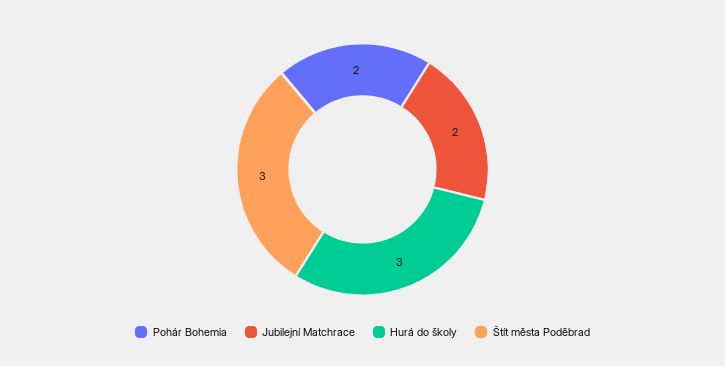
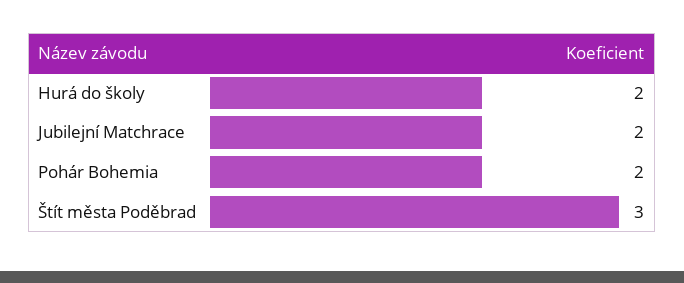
  {
    "Pohár Bohemia": 2,
    "Jubilejní Matchrace": 2,
-   "Hurá do školy": 3,
+   "Hurá do školy": 2,
    "Štít města Poděbrad": 3
  }

